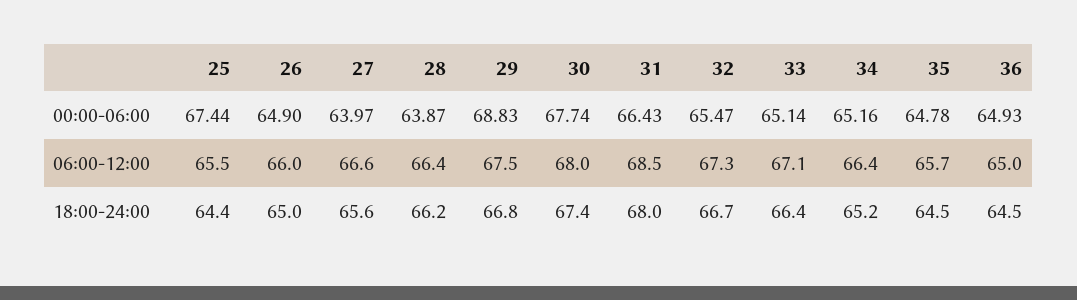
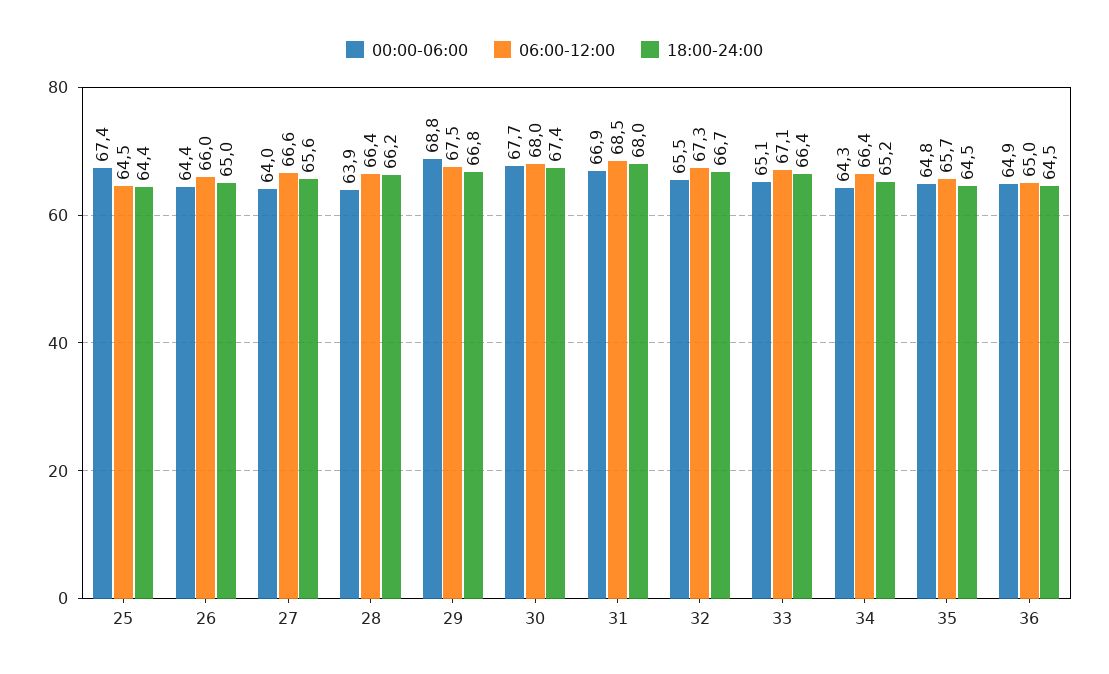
  {
    "00:00-06:00": {
      "25": 67.44,
-     "26": 64.9,
+     "26": 64.4,
      "27": 63.97,
      "28": 63.87,
      "29": 68.83,
      "30": 67.74,
-     "31": 66.43,
+     "31": 66.9,
      "32": 65.47,
      "33": 65.14,
-     "34": 65.16,
+     "34": 64.3,
      "35": 64.78,
      "36": 64.93
    },
    "06:00-12:00": {
-     "25": 65.5,
+     "25": 64.5,
      "26": 66,
      "27": 66.6,
      "28": 66.4,
      "29": 67.5,
      "30": 68,
      "31": 68.5,
      "32": 67.3,
      "33": 67.1,
      "34": 66.4,
      "35": 65.7,
      "36": 65
    },
    "18:00-24:00": {
      "25": 64.4,
      "26": 65,
      "27": 65.6,
      "28": 66.2,
      "29": 66.8,
      "30": 67.4,
      "31": 68,
      "32": 66.7,
      "33": 66.4,
      "34": 65.2,
      "35": 64.5,
      "36": 64.5
    }
  }

